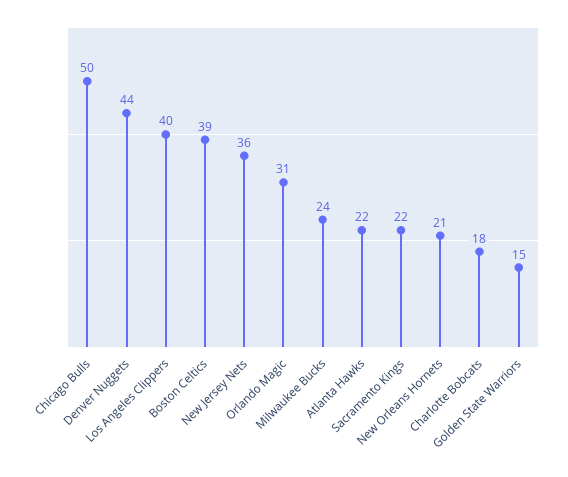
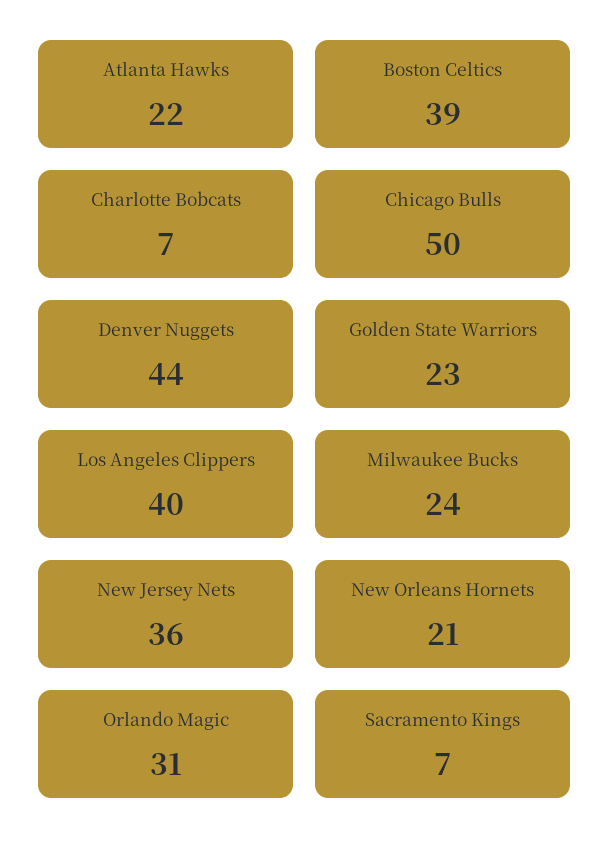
  {
    "Chicago Bulls": 50,
    "Denver Nuggets": 44,
    "Los Angeles Clippers": 40,
    "Boston Celtics": 39,
    "New Jersey Nets": 36,
    "Orlando Magic": 31,
    "Milwaukee Bucks": 24,
    "Atlanta Hawks": 22,
-   "Sacramento Kings": 22,
+   "Sacramento Kings": 7,
    "New Orleans Hornets": 21,
-   "Charlotte Bobcats": 18,
+   "Charlotte Bobcats": 7,
-   "Golden State Warriors": 15
+   "Golden State Warriors": 23
  }

